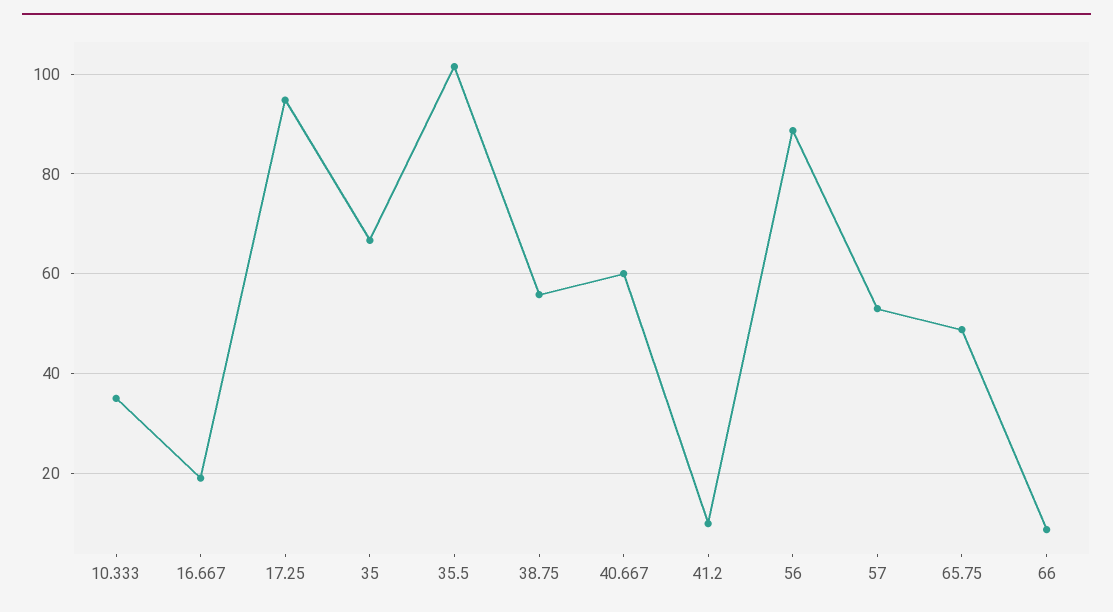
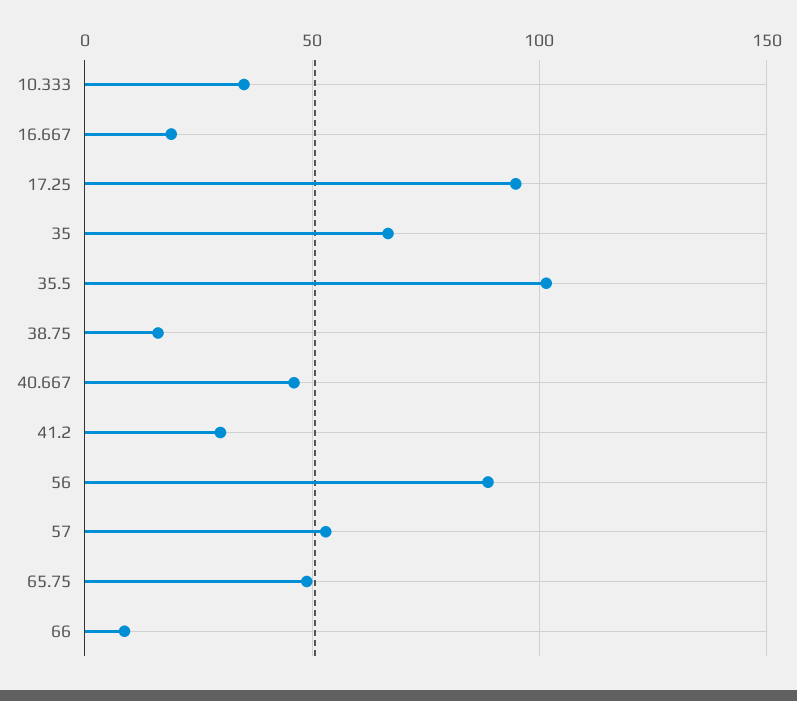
  {
    "10.333": 36,
    "16.667": 20,
    "17.25": 94,
    "35": 66,
    "35.5": 102,
-   "38.75": 56,
+   "38.75": 15,
-   "40.667": 60,
+   "40.667": 45,
-   "41.2": 10,
+   "41.2": 30,
    "56": 88,
    "57": 54,
    "65.75": 48,
    "66": 8
  }

